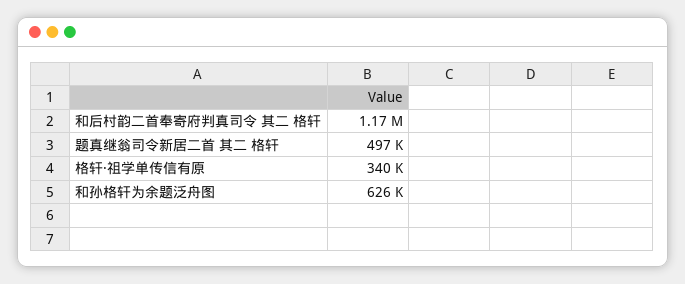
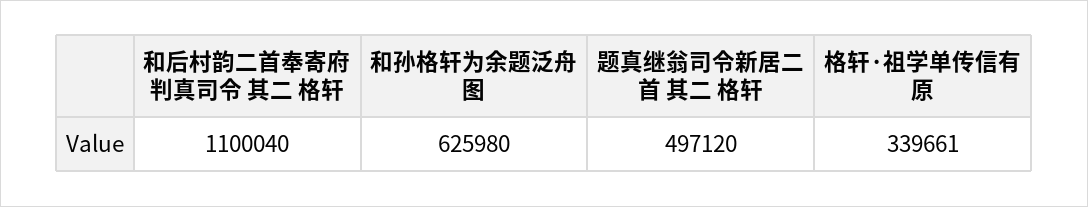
  {
-   "和后村韵二首奉寄府判真司令 其二 格轩": 1170000,
+   "和后村韵二首奉寄府判真司令 其二 格轩": 1100040,
    "题真继翁司令新居二首 其二 格轩": 497120,
    "格轩·祖学单传信有原": 339661,
    "和孙格轩为余题泛舟图": 625980
  }

